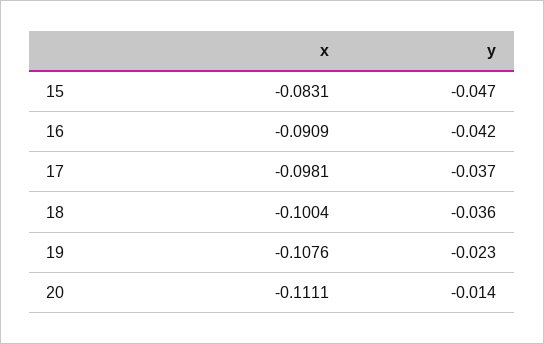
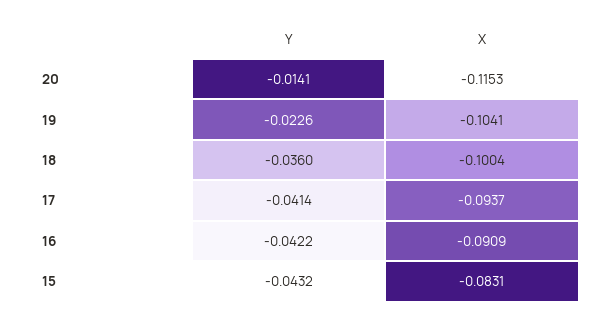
  {
    "x": {
      "15": -0.0831,
      "16": -0.0909,
-     "17": -0.0981,
+     "17": -0.0937,
      "18": -0.1004,
-     "19": -0.1076,
+     "19": -0.1041,
-     "20": -0.1111
+     "20": -0.1153
    },
    "y": {
-     "15": -0.047,
+     "15": -0.0432,
      "16": -0.0422,
-     "17": -0.037,
+     "17": -0.0414,
      "18": -0.036,
      "19": -0.0226,
      "20": -0.0141
    }
  }

